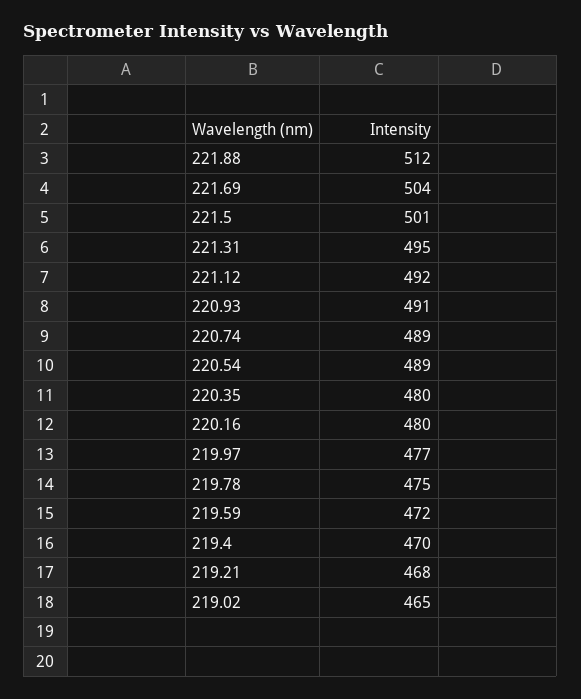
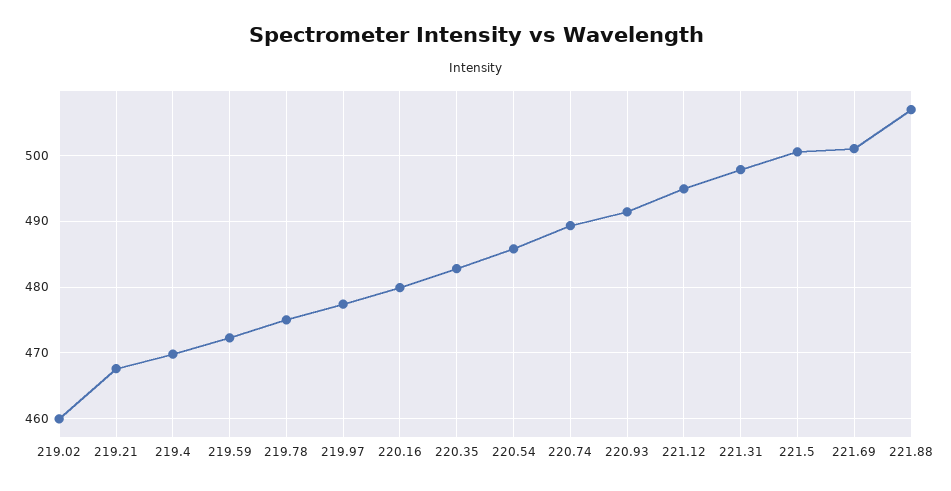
  {
-   "221.88": 512,
+   "221.88": 507,
-   "221.69": 504,
+   "221.69": 501,
    "221.5": 501,
-   "221.31": 495,
+   "221.31": 498,
-   "221.12": 492,
+   "221.12": 495,
    "220.93": 491,
    "220.74": 489,
-   "220.54": 489,
+   "220.54": 486,
-   "220.35": 480,
+   "220.35": 483,
    "220.16": 480,
    "219.97": 477,
    "219.78": 475,
    "219.59": 472,
    "219.4": 470,
    "219.21": 468,
-   "219.02": 465
+   "219.02": 460
  }

